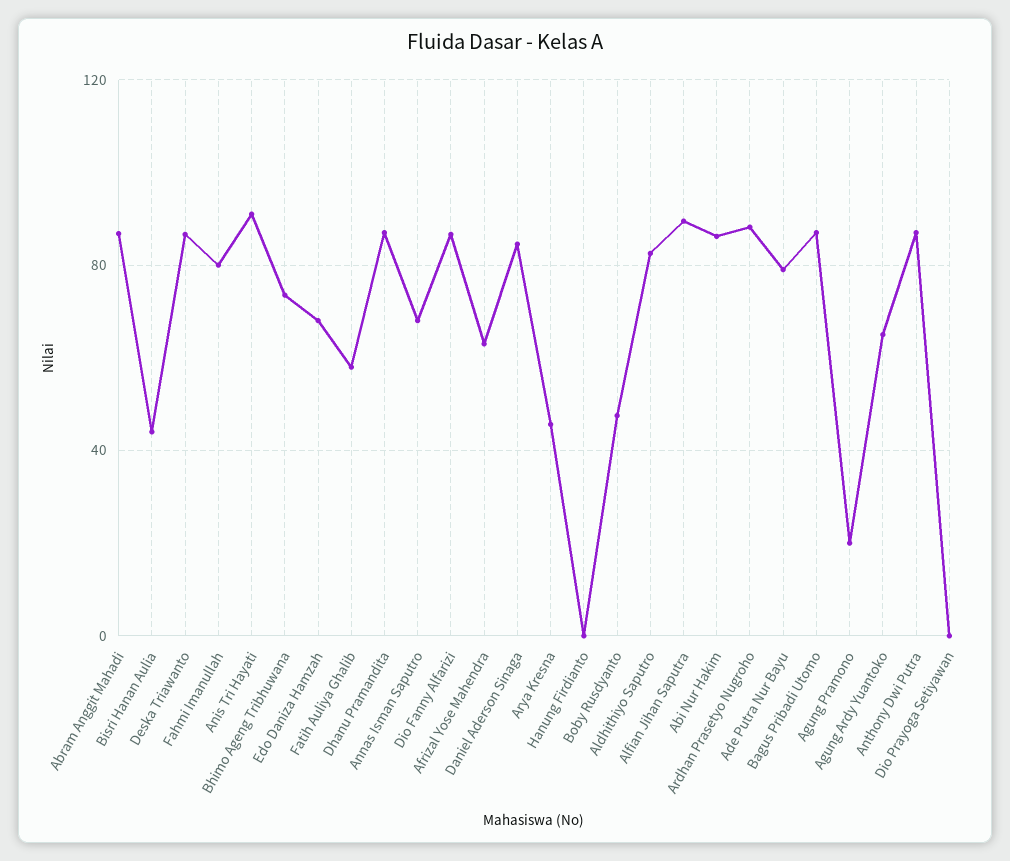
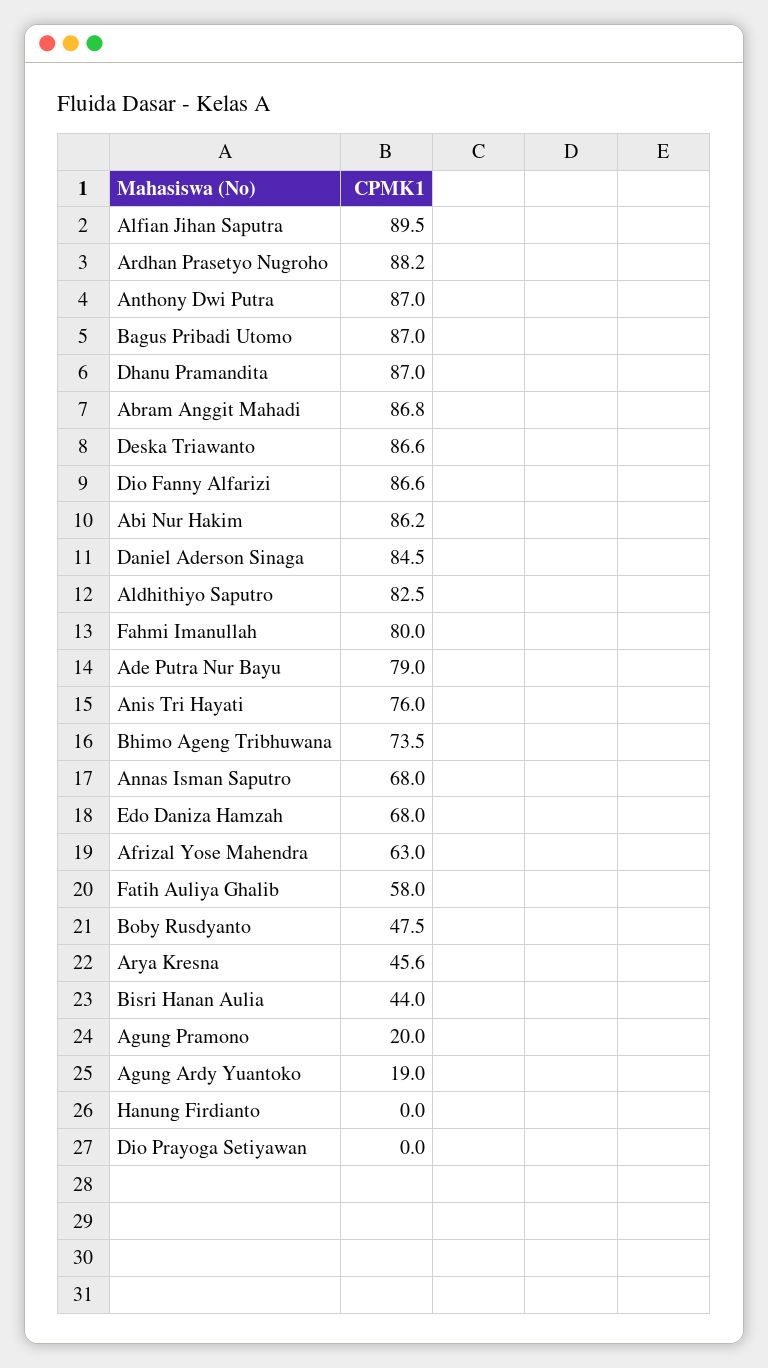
  {
    "Abram Anggit Mahadi": 86.8,
    "Bisri Hanan Aulia": 44,
    "Deska Triawanto": 86.6,
    "Fahmi Imanullah": 80,
-   "Anis Tri Hayati": 90,
+   "Anis Tri Hayati": 76,
    "Bhimo Ageng Tribhuwana": 73.5,
    "Edo Daniza Hamzah": 68,
    "Fatih Auliya Ghalib": 58,
    "Dhanu Pramandita": 87,
    "Annas Isman Saputro": 68,
    "Dio Fanny Alfarizi": 86.6,
    "Afrizal Yose Mahendra": 63,
    "Daniel Aderson Sinaga": 84.5,
    "Arya Kresna": 45.6,
    "Hanung Firdianto": 0,
    "Boby Rusdyanto": 47.5,
    "Aldhithiyo Saputro": 82.5,
    "Alfian Jihan Saputra": 89.5,
    "Abi Nur Hakim": 86.2,
    "Ardhan Prasetyo Nugroho": 88.2,
    "Ade Putra Nur Bayu": 79,
    "Bagus Pribadi Utomo": 87,
    "Agung Pramono": 20,
-   "Agung Ardy Yuantoko": 65,
+   "Agung Ardy Yuantoko": 19,
    "Anthony Dwi Putra": 87,
    "Dio Prayoga Setiyawan": 0
  }

